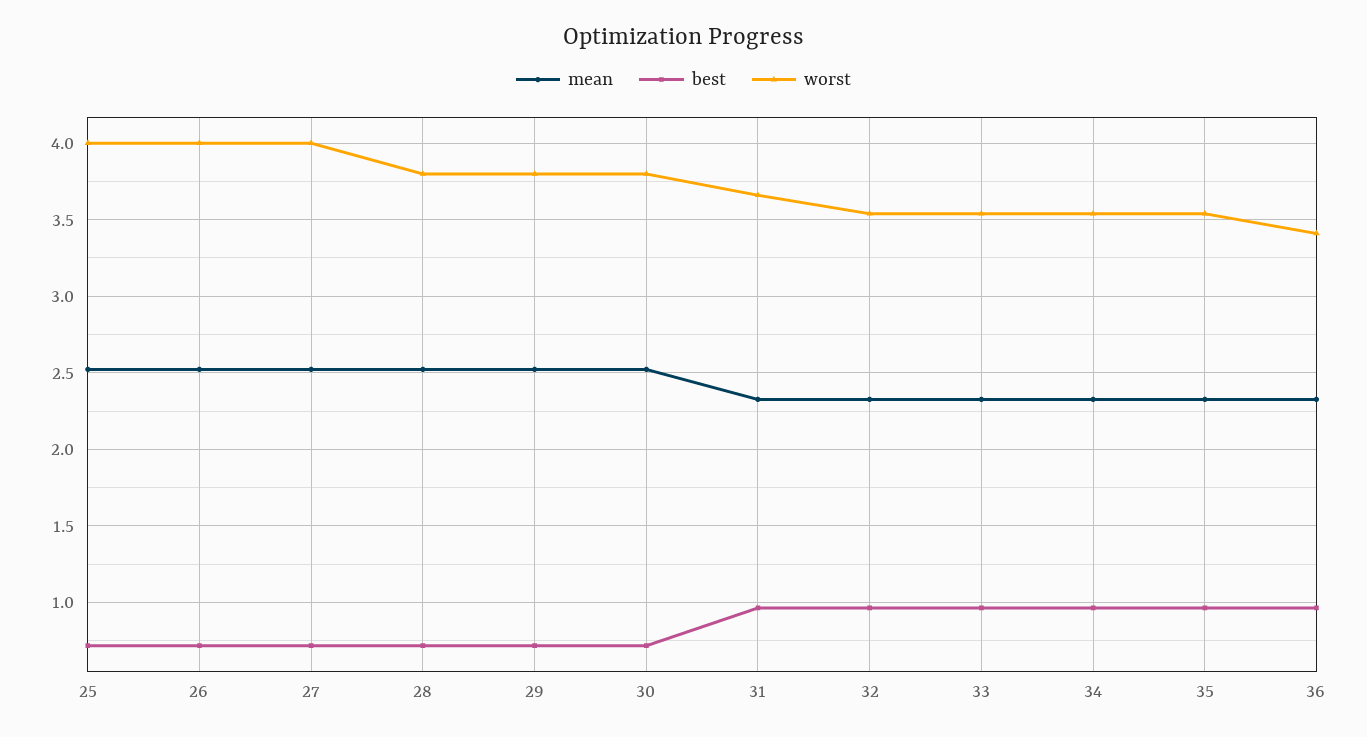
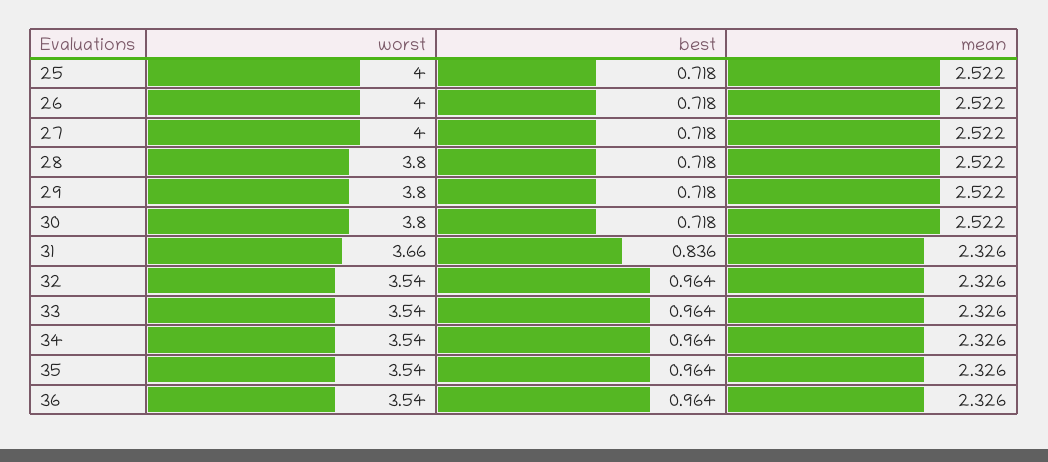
  {
    "mean": {
      "25": 2.522,
      "26": 2.522,
      "27": 2.522,
      "28": 2.522,
      "29": 2.522,
      "30": 2.522,
      "31": 2.326,
      "32": 2.326,
      "33": 2.326,
      "34": 2.326,
      "35": 2.326,
      "36": 2.326
    },
    "best": {
      "25": 0.718,
      "26": 0.718,
      "27": 0.718,
      "28": 0.718,
      "29": 0.718,
      "30": 0.718,
-     "31": 0.95,
+     "31": 0.836,
      "32": 0.964,
      "33": 0.964,
      "34": 0.964,
      "35": 0.964,
      "36": 0.964
    },
    "worst": {
      "25": 4,
      "26": 4,
      "27": 4,
      "28": 3.8,
      "29": 3.8,
      "30": 3.8,
      "31": 3.66,
      "32": 3.54,
      "33": 3.54,
      "34": 3.54,
      "35": 3.54,
-     "36": 3.4
+     "36": 3.54
    }
  }

